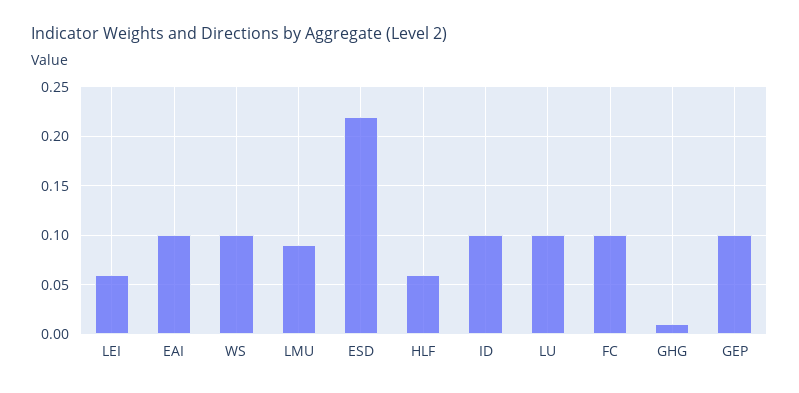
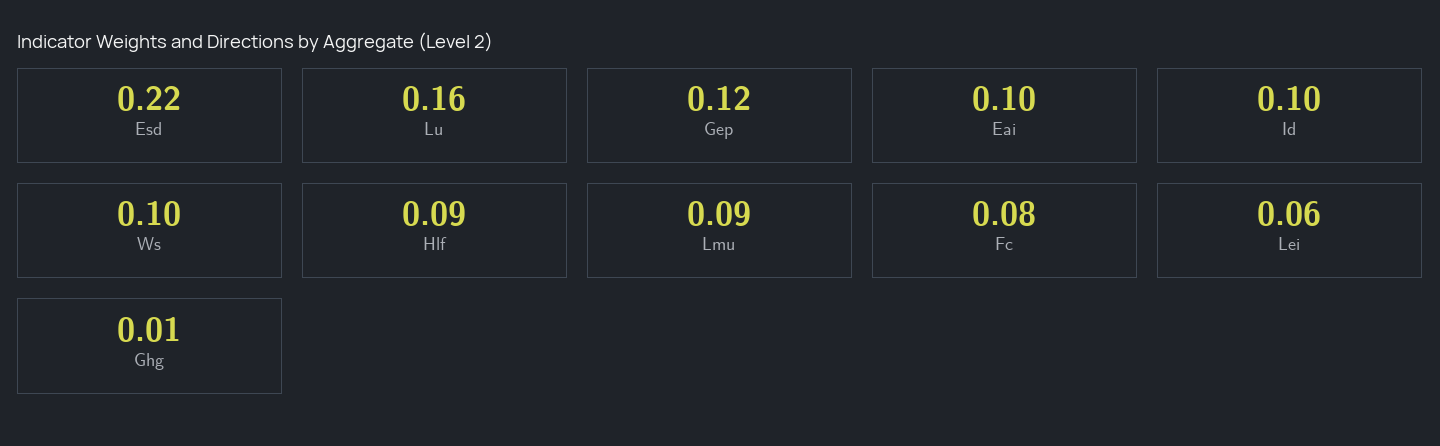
  {
    "LEI": 0.06,
    "EAI": 0.1,
    "WS": 0.1,
    "LMU": 0.09,
    "ESD": 0.22,
-   "HLF": 0.06,
+   "HLF": 0.09,
    "ID": 0.1,
-   "LU": 0.1,
+   "LU": 0.16,
-   "FC": 0.1,
+   "FC": 0.08,
    "GHG": 0.01,
-   "GEP": 0.1
+   "GEP": 0.12
  }

